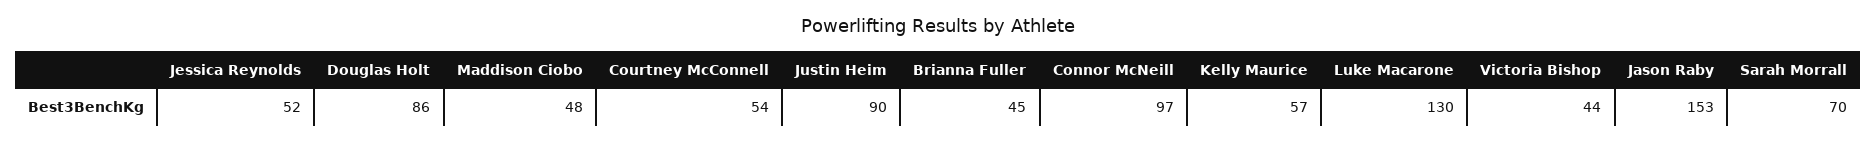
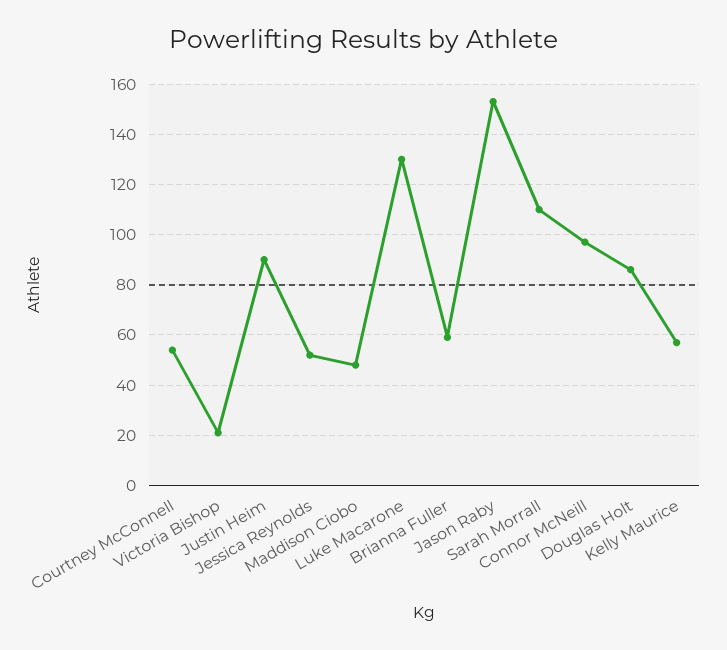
  {
    "Jessica Reynolds": 52,
    "Douglas Holt": 86,
    "Maddison Ciobo": 48,
    "Courtney McConnell": 54,
    "Justin Heim": 90,
-   "Brianna Fuller": 45,
+   "Brianna Fuller": 60,
    "Connor McNeill": 97,
    "Kelly Maurice": 57,
    "Luke Macarone": 130,
-   "Victoria Bishop": 44,
+   "Victoria Bishop": 20,
    "Jason Raby": 153,
-   "Sarah Morrall": 70
+   "Sarah Morrall": 110
  }

